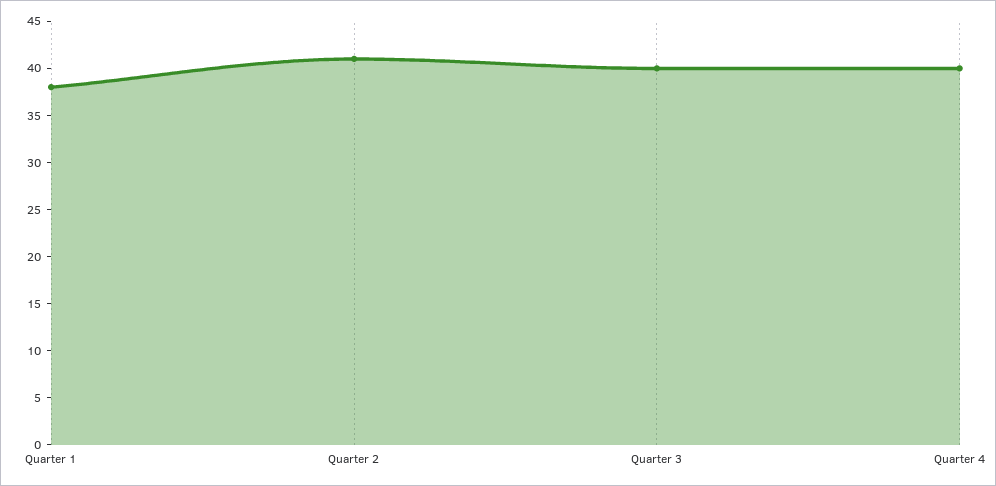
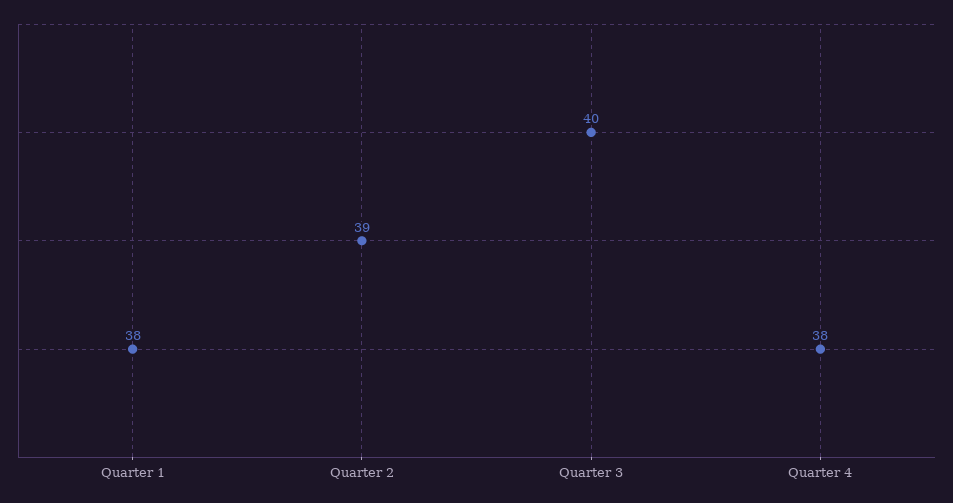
  {
    "Quarter 1": 38,
-   "Quarter 2": 41,
+   "Quarter 2": 39,
    "Quarter 3": 40,
-   "Quarter 4": 40
+   "Quarter 4": 38
  }

